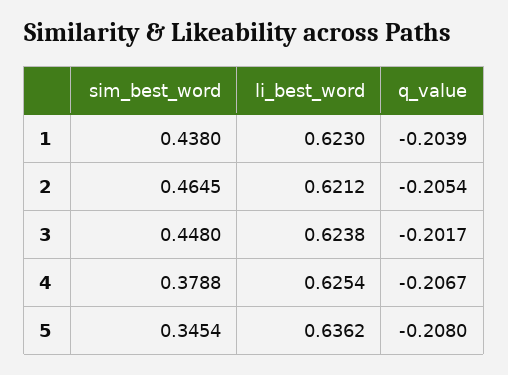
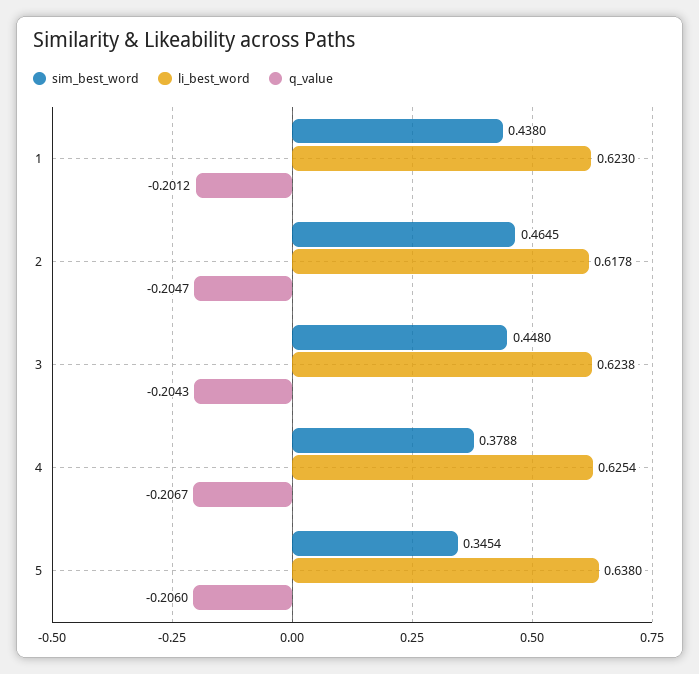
  {
    "sim_best_word": {
      "1": 0.438,
      "2": 0.4645,
      "3": 0.448,
      "4": 0.3788,
      "5": 0.3454
    },
    "li_best_word": {
      "1": 0.623,
-     "2": 0.6212,
+     "2": 0.6178,
      "3": 0.6238,
      "4": 0.6254,
-     "5": 0.6362
+     "5": 0.638
    },
    "q_value": {
-     "1": -0.2039,
+     "1": -0.2012,
-     "2": -0.2054,
+     "2": -0.2047,
-     "3": -0.2017,
+     "3": -0.2043,
      "4": -0.2067,
-     "5": -0.208
+     "5": -0.206
    }
  }

